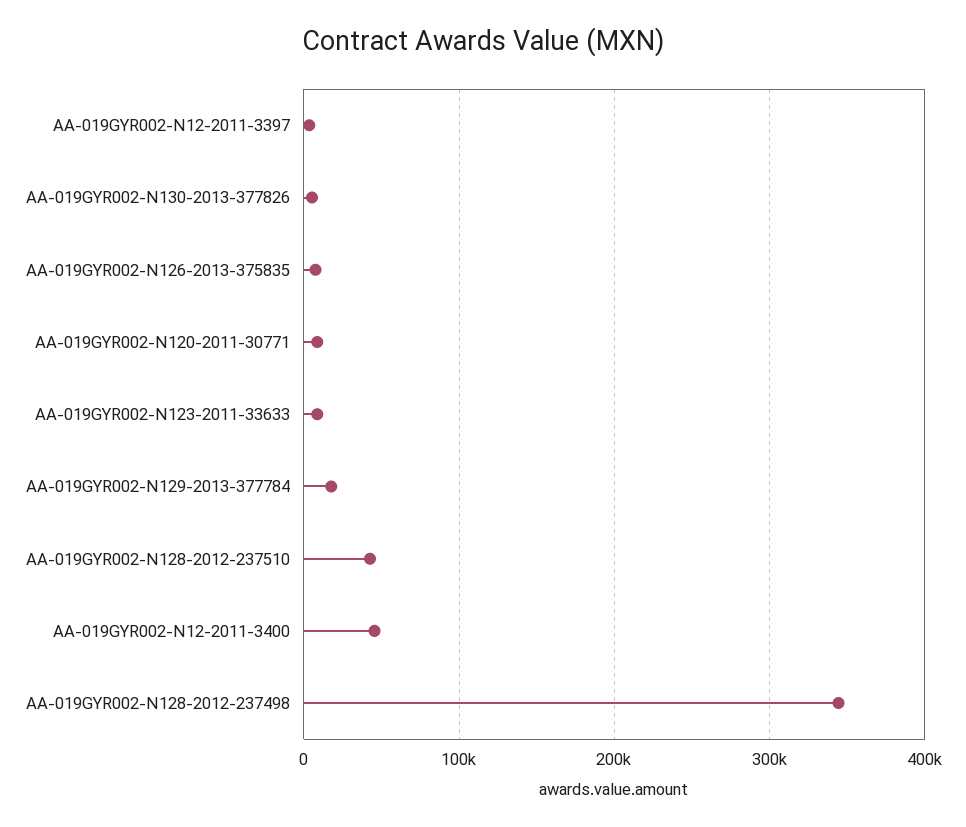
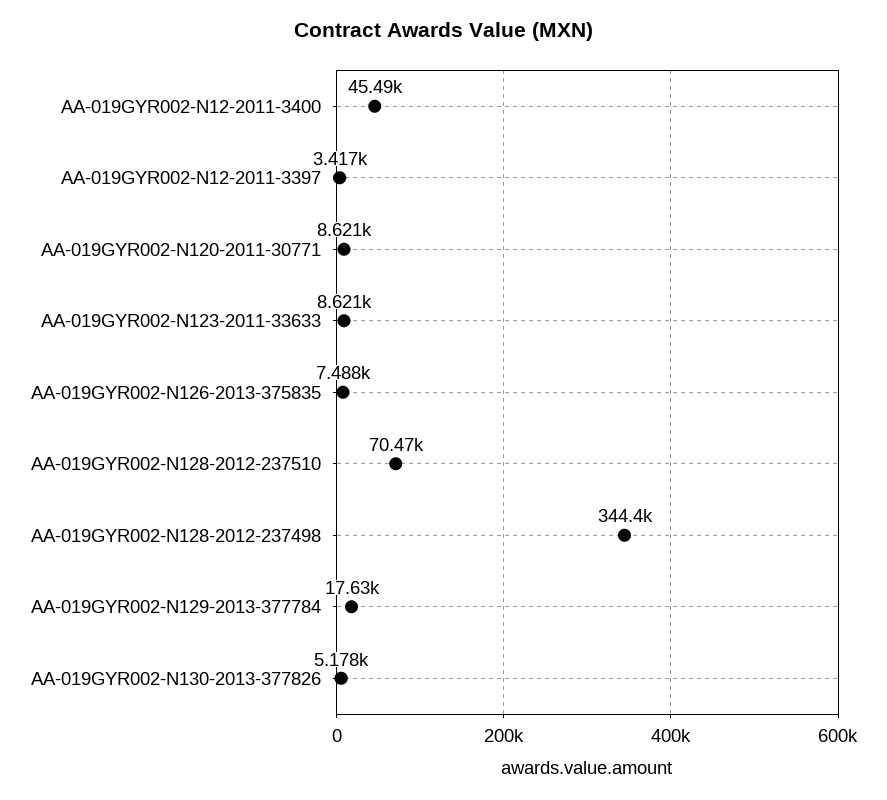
  {
    "AA-019GYR002-N12-2011-3397": 3417,
    "AA-019GYR002-N130-2013-377826": 5178,
    "AA-019GYR002-N126-2013-375835": 7488,
    "AA-019GYR002-N120-2011-30771": 8621,
    "AA-019GYR002-N123-2011-33633": 8621,
    "AA-019GYR002-N129-2013-377784": 17630,
-   "AA-019GYR002-N128-2012-237510": 40000,
+   "AA-019GYR002-N128-2012-237510": 70470,
    "AA-019GYR002-N12-2011-3400": 45490,
    "AA-019GYR002-N128-2012-237498": 344400
  }

